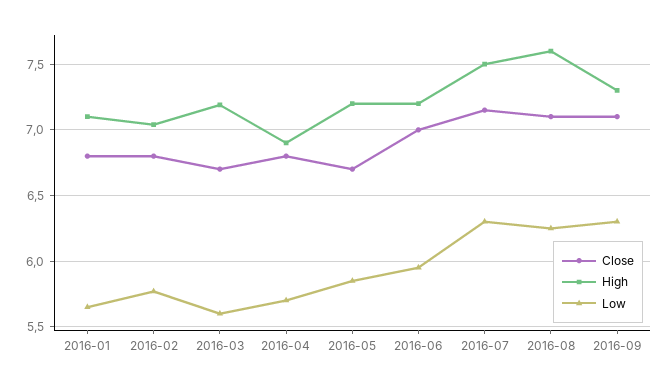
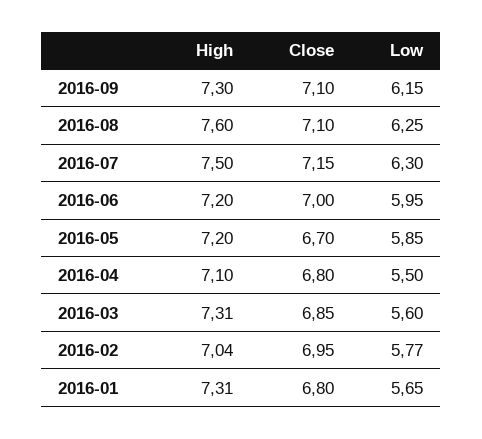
  {
    "Close": {
      "2016-01": 6.8,
-     "2016-02": 6.8,
+     "2016-02": 6.95,
-     "2016-03": 6.7,
+     "2016-03": 6.85,
      "2016-04": 6.8,
      "2016-05": 6.7,
      "2016-06": 7,
      "2016-07": 7.15,
      "2016-08": 7.1,
      "2016-09": 7.1
    },
    "High": {
-     "2016-01": 7.1,
+     "2016-01": 7.31,
      "2016-02": 7.04,
-     "2016-03": 7.2,
+     "2016-03": 7.31,
-     "2016-04": 6.9,
+     "2016-04": 7.1,
      "2016-05": 7.2,
      "2016-06": 7.2,
      "2016-07": 7.5,
      "2016-08": 7.6,
      "2016-09": 7.3
    },
    "Low": {
      "2016-01": 5.65,
      "2016-02": 5.77,
      "2016-03": 5.6,
-     "2016-04": 5.7,
+     "2016-04": 5.5,
      "2016-05": 5.85,
      "2016-06": 5.95,
      "2016-07": 6.3,
      "2016-08": 6.25,
-     "2016-09": 6.3
+     "2016-09": 6.15
    }
  }

